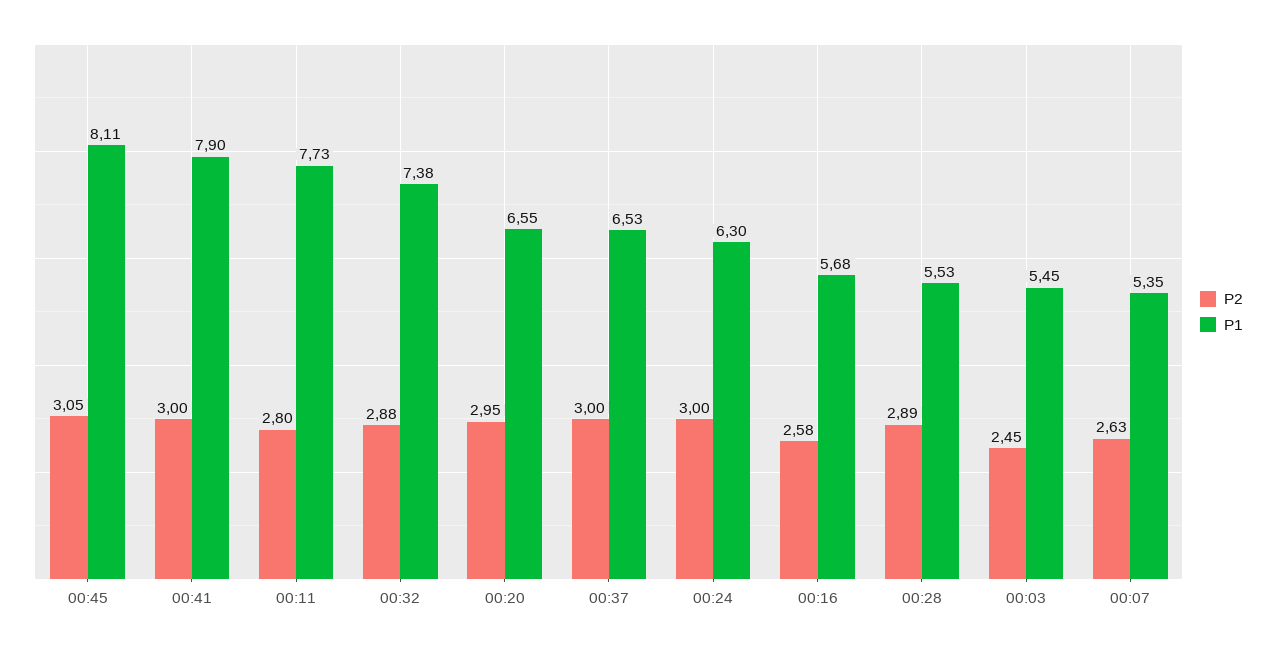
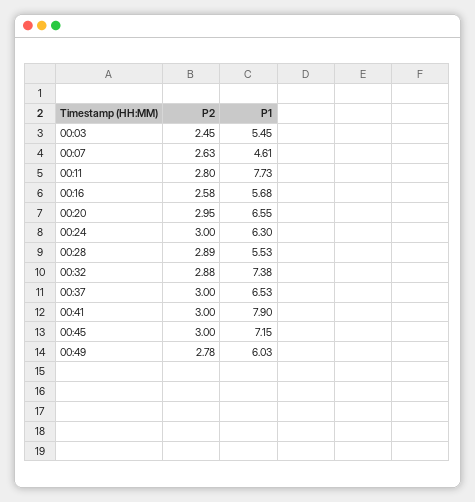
  {
    "P2": {
-     "00:45": 3.05,
+     "00:45": 3,
      "00:41": 3,
      "00:11": 2.8,
      "00:32": 2.88,
      "00:20": 2.95,
      "00:37": 3,
      "00:24": 3,
      "00:16": 2.58,
      "00:28": 2.89,
      "00:03": 2.45,
-     "00:07": 2.63
+     "00:07": 2.63,
+     "00:49": 2.78
    },
    "P1": {
-     "00:45": 8.11,
+     "00:45": 7.15,
      "00:41": 7.9,
      "00:11": 7.73,
      "00:32": 7.38,
      "00:20": 6.55,
      "00:37": 6.53,
      "00:24": 6.3,
      "00:16": 5.68,
      "00:28": 5.53,
      "00:03": 5.45,
-     "00:07": 5.35
+     "00:07": 4.61,
+     "00:49": 6.03
    }
  }

